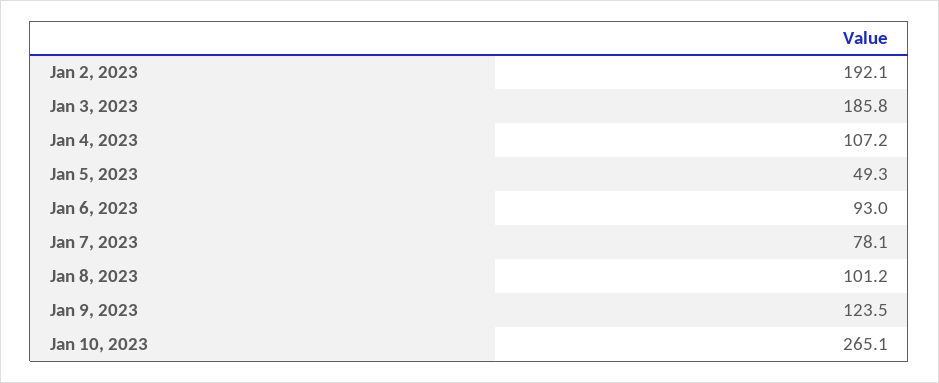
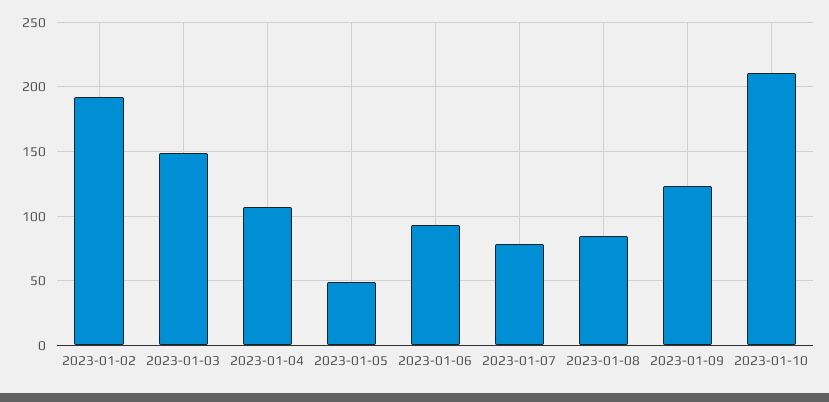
  {
    "Jan 2, 2023": 192.1,
-   "Jan 3, 2023": 185.8,
+   "Jan 3, 2023": 150,
    "Jan 4, 2023": 107.2,
    "Jan 5, 2023": 49.3,
    "Jan 6, 2023": 93,
    "Jan 7, 2023": 78.1,
-   "Jan 8, 2023": 101.2,
+   "Jan 8, 2023": 85,
    "Jan 9, 2023": 123.5,
-   "Jan 10, 2023": 265.1
+   "Jan 10, 2023": 210
  }

